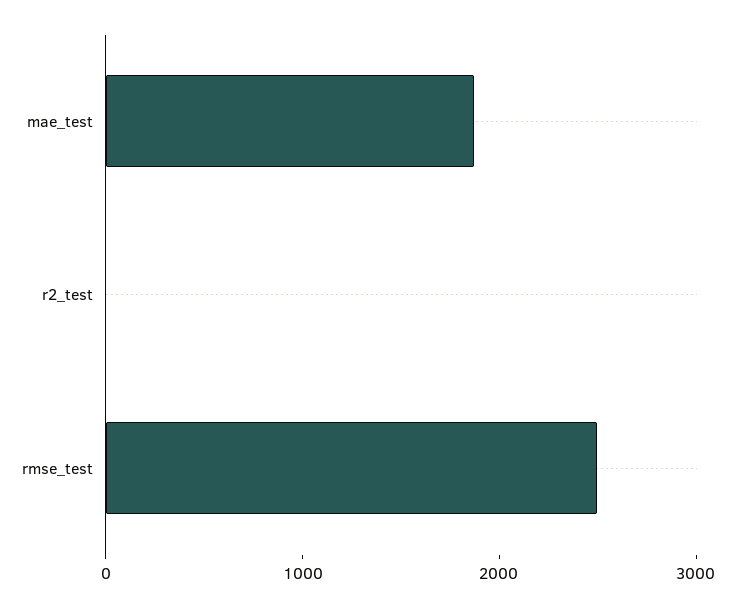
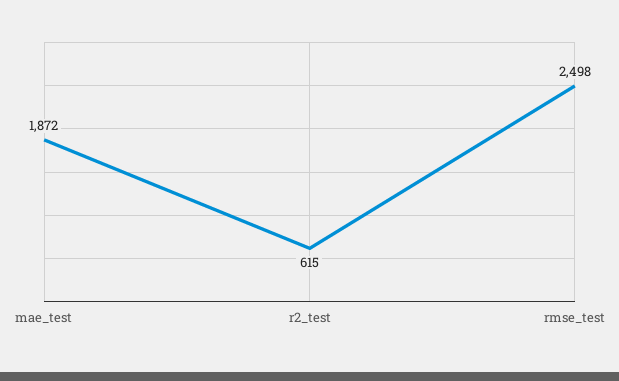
  {
    "mae_test": 1872,
-   "r2_test": 0,
+   "r2_test": 615,
    "rmse_test": 2498
  }

